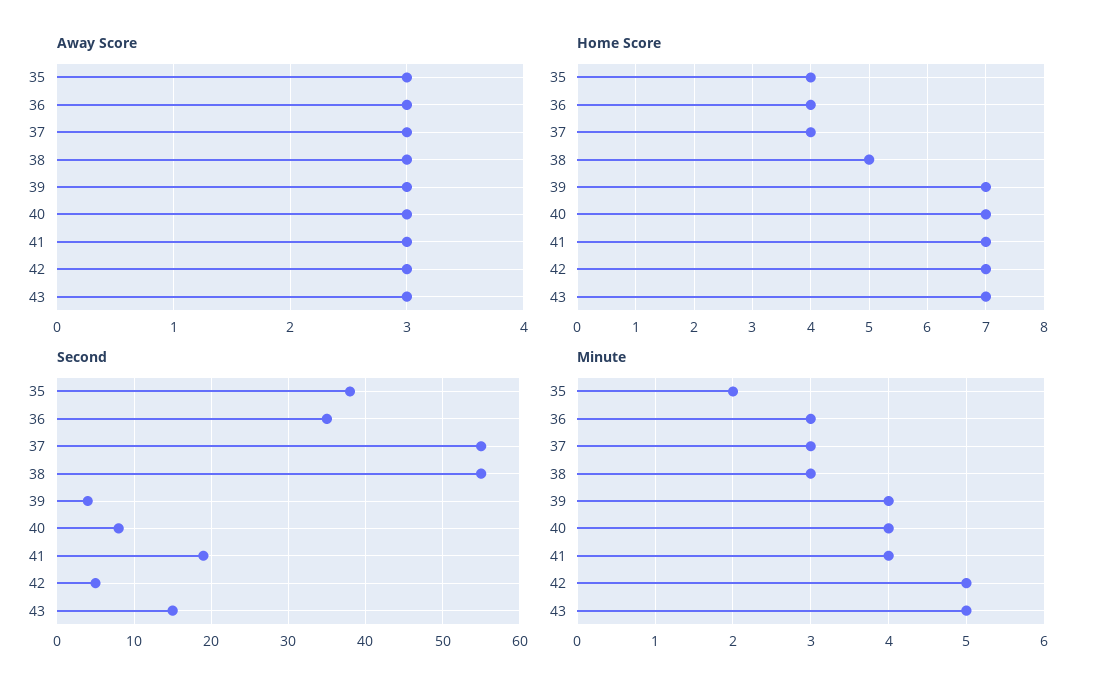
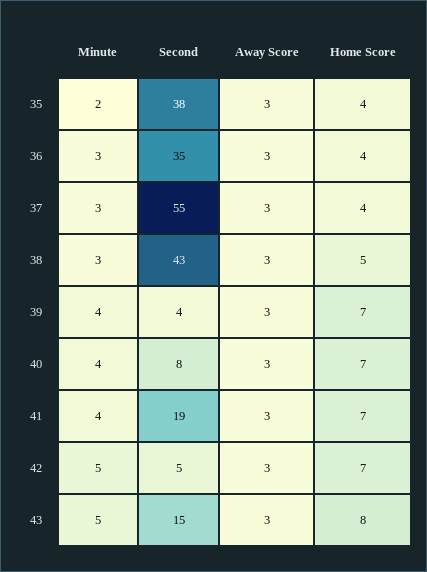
  {
    "Away Score": {
      "35": 3,
      "36": 3,
      "37": 3,
      "38": 3,
      "39": 3,
      "40": 3,
      "41": 3,
      "42": 3,
      "43": 3
    },
    "Home Score": {
      "35": 4,
      "36": 4,
      "37": 4,
      "38": 5,
      "39": 7,
      "40": 7,
      "41": 7,
      "42": 7,
-     "43": 7
+     "43": 8
    },
    "Second": {
      "35": 38,
      "36": 35,
      "37": 55,
-     "38": 55,
+     "38": 43,
      "39": 4,
      "40": 8,
      "41": 19,
      "42": 5,
      "43": 15
    },
    "Minute": {
      "35": 2,
      "36": 3,
      "37": 3,
      "38": 3,
      "39": 4,
      "40": 4,
      "41": 4,
      "42": 5,
      "43": 5
    }
  }

